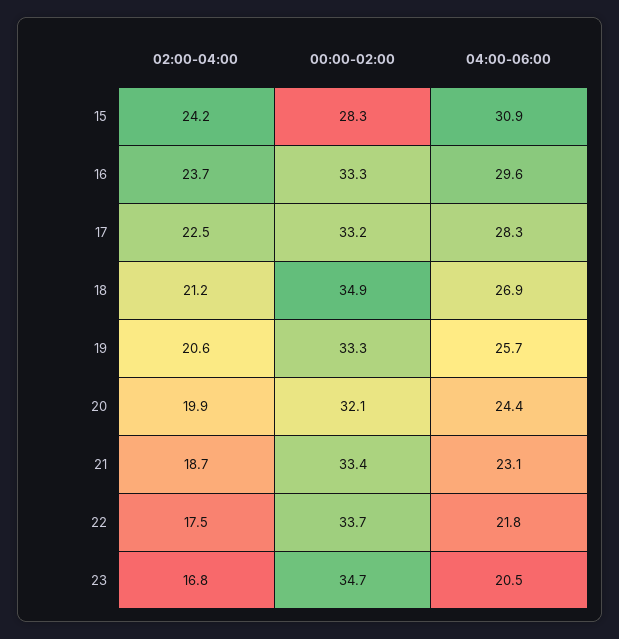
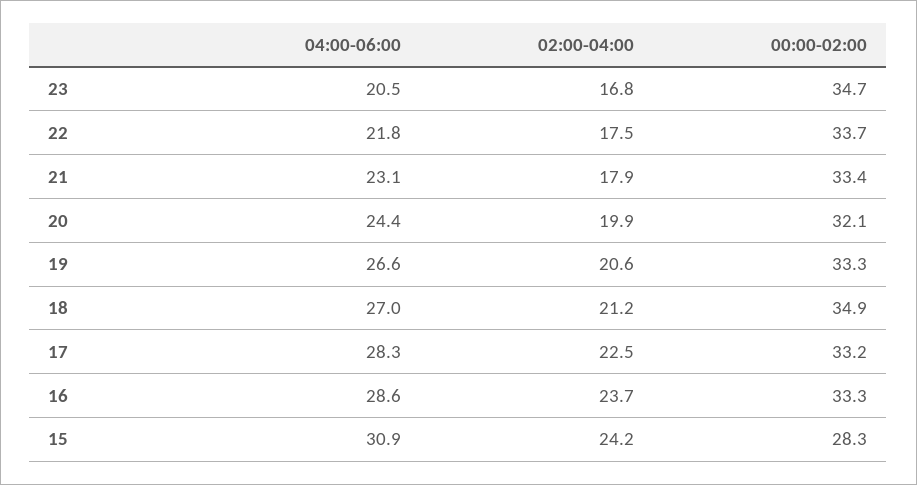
  {
    "02:00-04:00": {
      "15": 24.2,
      "16": 23.7,
      "17": 22.5,
      "18": 21.2,
      "19": 20.6,
      "20": 19.9,
-     "21": 18.7,
+     "21": 17.9,
      "22": 17.5,
      "23": 16.8
    },
    "00:00-02:00": {
      "15": 28.3,
      "16": 33.3,
      "17": 33.2,
      "18": 34.9,
      "19": 33.3,
      "20": 32.1,
      "21": 33.4,
      "22": 33.7,
      "23": 34.7
    },
    "04:00-06:00": {
      "15": 30.9,
-     "16": 29.6,
+     "16": 28.6,
      "17": 28.3,
-     "18": 26.9,
+     "18": 27,
-     "19": 25.7,
+     "19": 26.6,
      "20": 24.4,
      "21": 23.1,
      "22": 21.8,
      "23": 20.5
    }
  }

